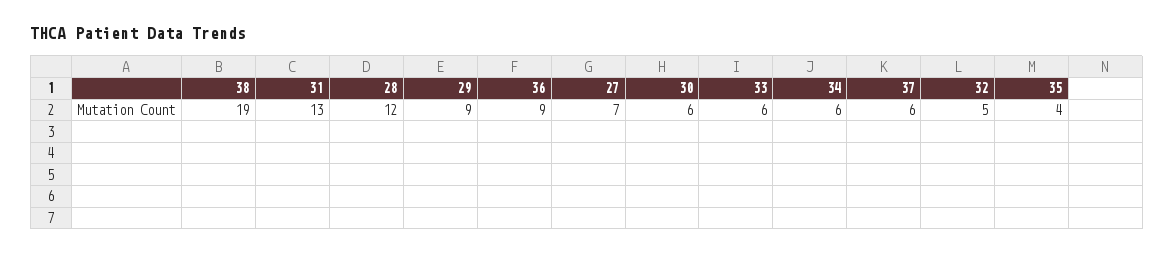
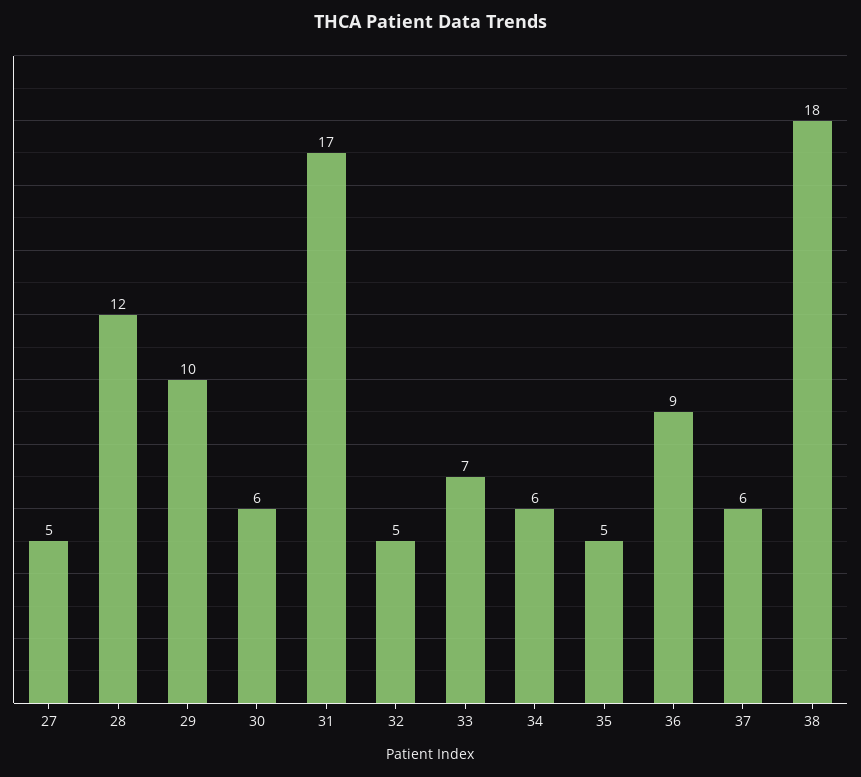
  {
-   "38": 19,
+   "38": 18,
-   "31": 13,
+   "31": 17,
    "28": 12,
-   "29": 9,
+   "29": 10,
    "36": 9,
-   "27": 7,
+   "27": 5,
    "30": 6,
-   "33": 6,
+   "33": 7,
    "34": 6,
    "37": 6,
    "32": 5,
-   "35": 4
+   "35": 5
  }

